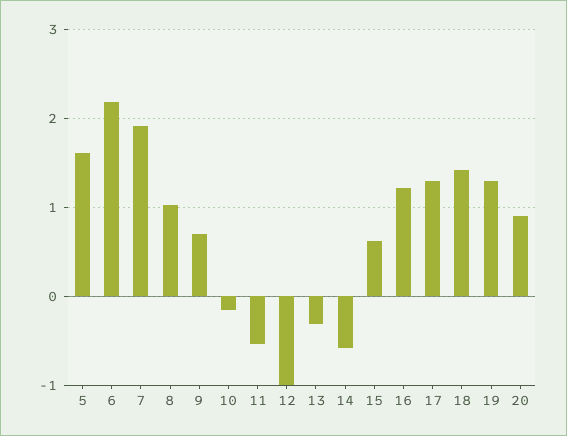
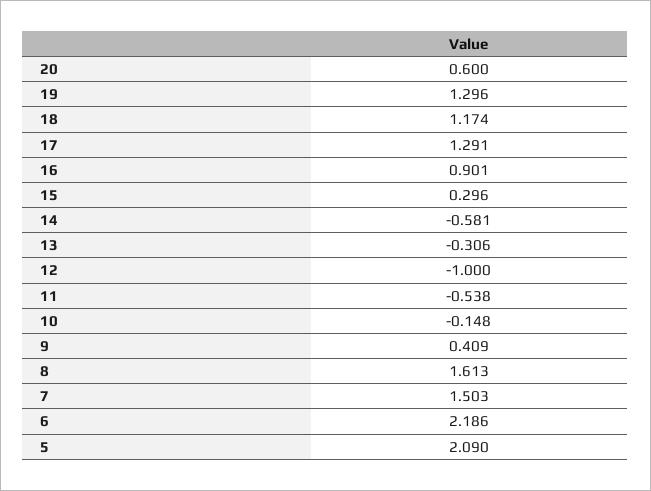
  {
-   "5": 1.6,
+   "5": 2.09,
    "6": 2.186,
-   "7": 1.9,
+   "7": 1.503,
-   "8": 1,
+   "8": 1.613,
-   "9": 0.7,
+   "9": 0.409,
    "10": -0.148,
    "11": -0.538,
    "12": -1,
    "13": -0.306,
    "14": -0.581,
-   "15": 0.6,
+   "15": 0.296,
-   "16": 1.2,
+   "16": 0.901,
    "17": 1.291,
-   "18": 1.4,
+   "18": 1.174,
    "19": 1.296,
-   "20": 0.9
+   "20": 0.6
  }

